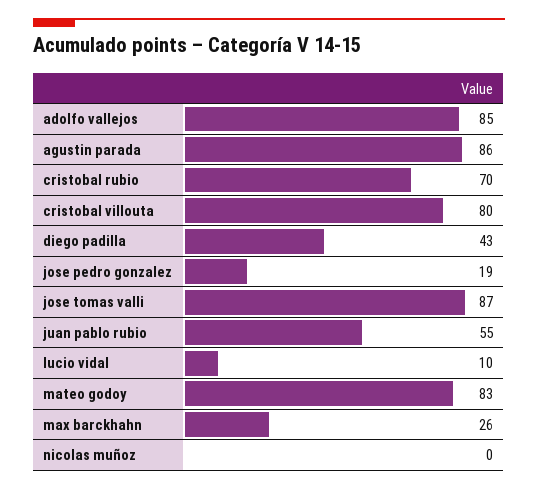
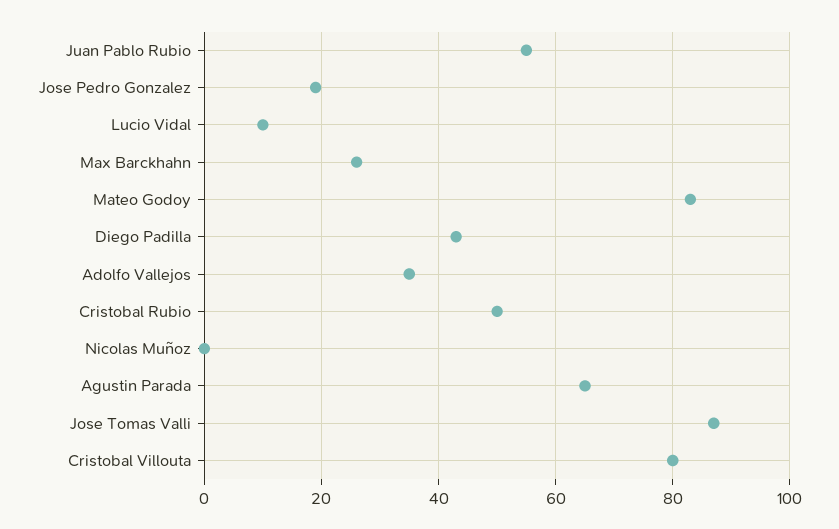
  {
-   "adolfo vallejos": 85,
+   "adolfo vallejos": 35,
-   "agustin parada": 86,
+   "agustin parada": 65,
-   "cristobal rubio": 70,
+   "cristobal rubio": 50,
    "cristobal villouta": 80,
    "diego padilla": 43,
    "jose pedro gonzalez": 19,
    "jose tomas valli": 87,
    "juan pablo rubio": 55,
    "lucio vidal": 10,
    "mateo godoy": 83,
    "max barckhahn": 26,
    "nicolas muñoz": 0
  }

